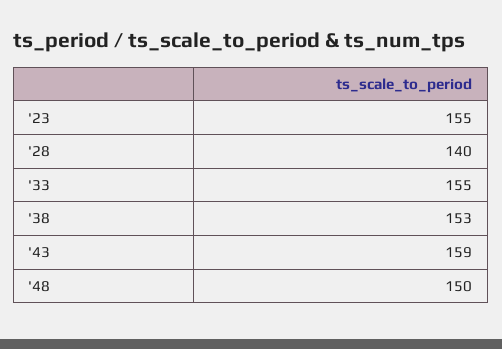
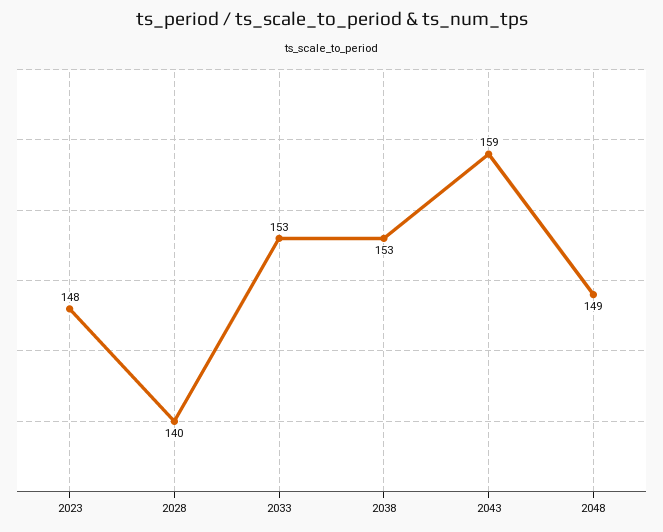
  {
-   "'23": 155,
+   "'23": 148,
    "'28": 140,
-   "'33": 155,
+   "'33": 153,
    "'38": 153,
    "'43": 159,
-   "'48": 150
+   "'48": 149
  }

